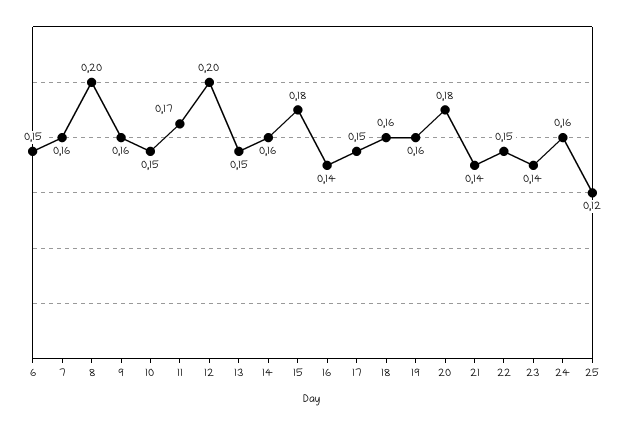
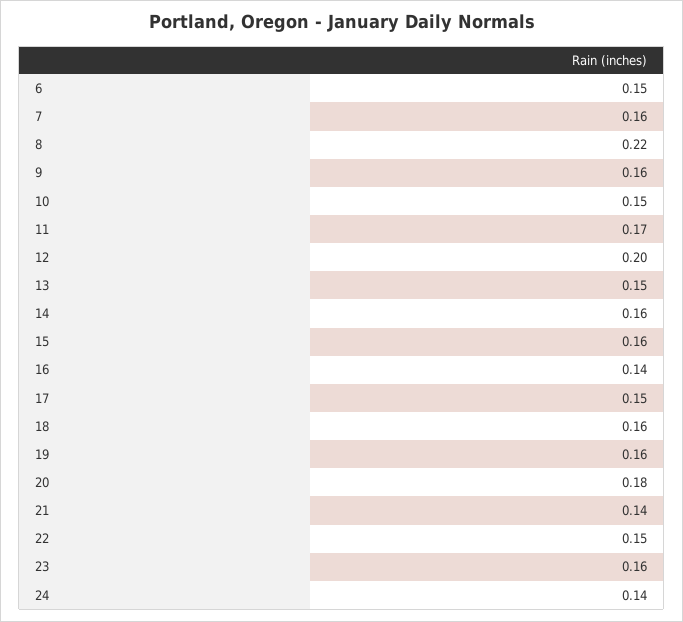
  {
    "6": 0.15,
    "7": 0.16,
-   "8": 0.2,
+   "8": 0.22,
    "9": 0.16,
    "10": 0.15,
    "11": 0.17,
    "12": 0.2,
    "13": 0.15,
    "14": 0.16,
-   "15": 0.18,
+   "15": 0.16,
    "16": 0.14,
    "17": 0.15,
    "18": 0.16,
    "19": 0.16,
    "20": 0.18,
    "21": 0.14,
    "22": 0.15,
-   "23": 0.14,
+   "23": 0.16,
-   "24": 0.16,
+   "24": 0.14
-   "25": 0.12
  }

